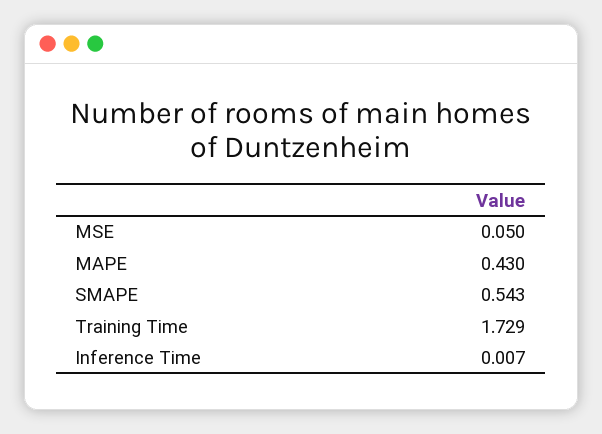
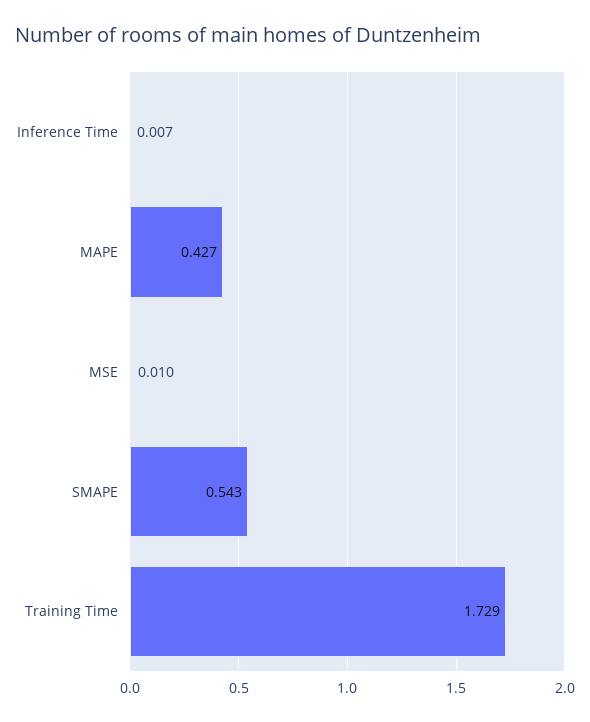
  {
-   "MSE": 0.05,
+   "MSE": 0.01,
-   "MAPE": 0.43,
+   "MAPE": 0.427,
    "SMAPE": 0.543,
    "Training Time": 1.729,
    "Inference Time": 0.007
  }

